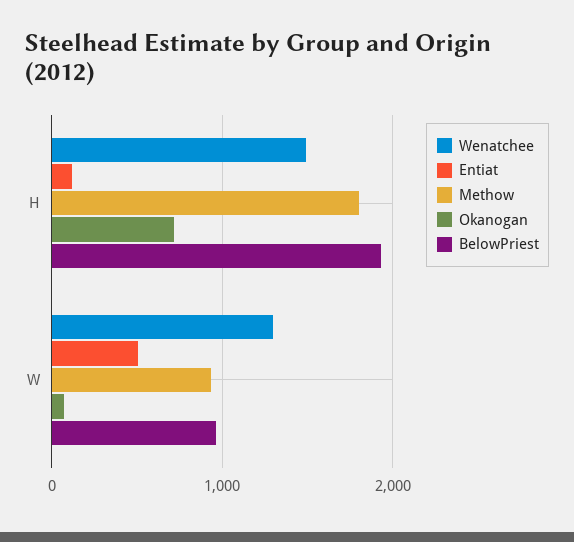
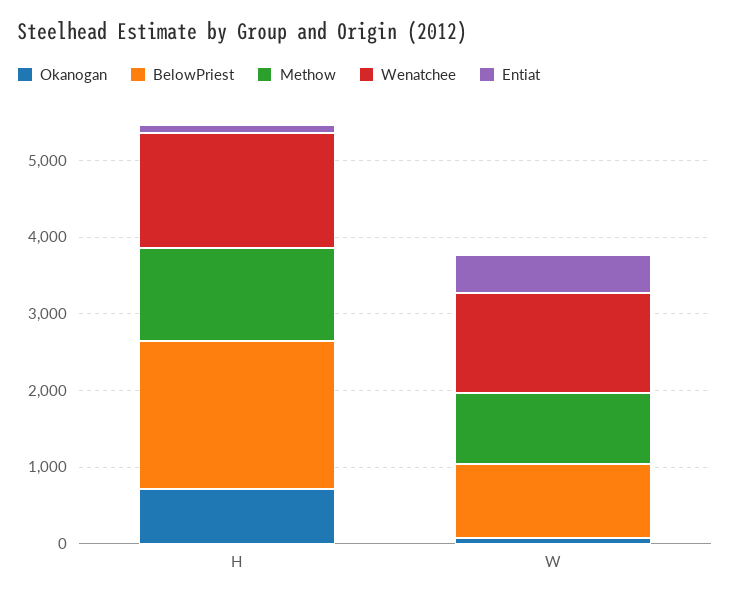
  {
    "Wenatchee": {
      "H": 1500,
      "W": 1300
    },
    "Entiat": {
      "H": 100,
      "W": 500
    },
    "Methow": {
-     "H": 1800,
+     "H": 1200,
      "W": 900
    },
    "Okanogan": {
      "H": 700,
      "W": 100
    },
    "BelowPriest": {
      "H": 1900,
      "W": 1000
    }
  }

